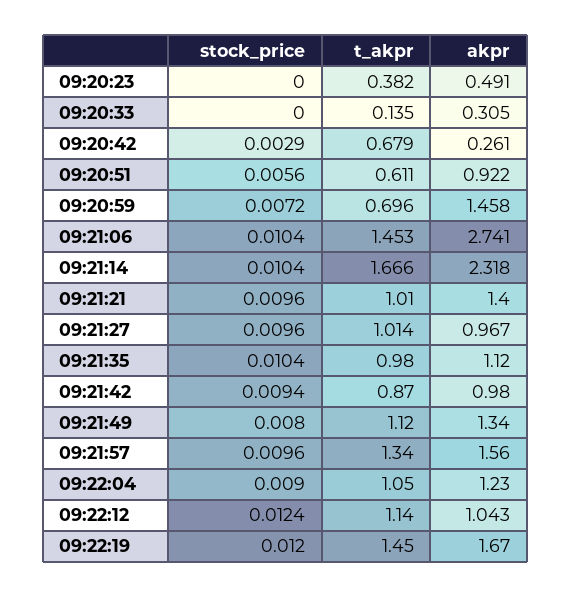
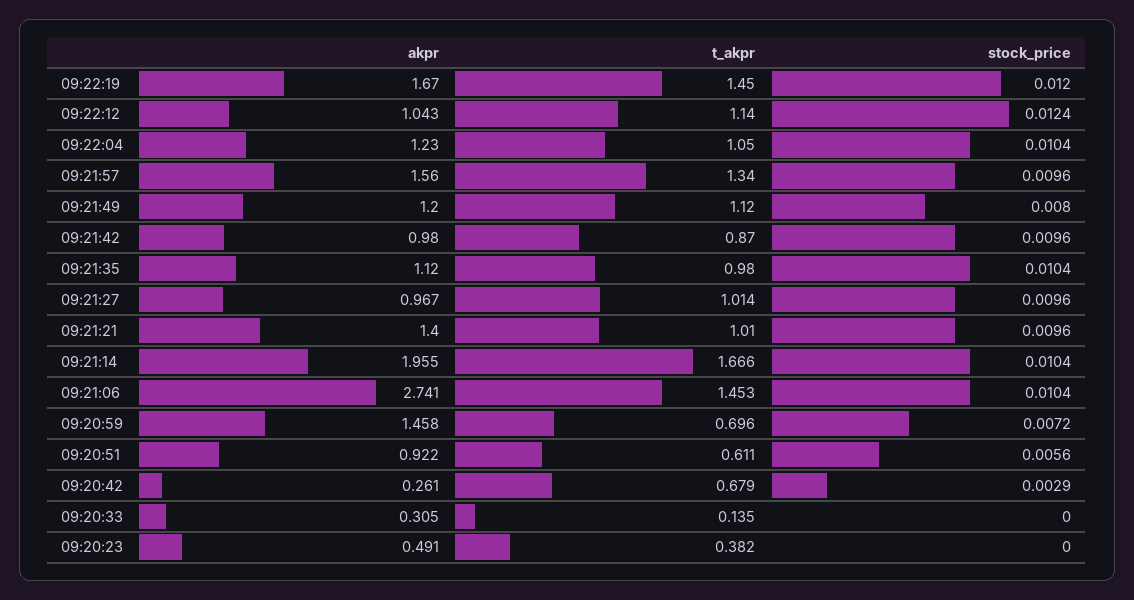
  {
    "stock_price": {
      "09:20:23": 0,
      "09:20:33": 0,
      "09:20:42": 0.0029,
      "09:20:51": 0.0056,
      "09:20:59": 0.0072,
      "09:21:06": 0.0104,
      "09:21:14": 0.0104,
      "09:21:21": 0.0096,
      "09:21:27": 0.0096,
      "09:21:35": 0.0104,
-     "09:21:42": 0.0094,
+     "09:21:42": 0.0096,
      "09:21:49": 0.008,
      "09:21:57": 0.0096,
-     "09:22:04": 0.009,
+     "09:22:04": 0.0104,
      "09:22:12": 0.0124,
      "09:22:19": 0.012
    },
    "t_akpr": {
      "09:20:23": 0.382,
      "09:20:33": 0.135,
      "09:20:42": 0.679,
      "09:20:51": 0.611,
      "09:20:59": 0.696,
      "09:21:06": 1.453,
      "09:21:14": 1.666,
      "09:21:21": 1.01,
      "09:21:27": 1.014,
      "09:21:35": 0.98,
      "09:21:42": 0.87,
      "09:21:49": 1.12,
      "09:21:57": 1.34,
      "09:22:04": 1.05,
      "09:22:12": 1.14,
      "09:22:19": 1.45
    },
    "akpr": {
      "09:20:23": 0.491,
      "09:20:33": 0.305,
      "09:20:42": 0.261,
      "09:20:51": 0.922,
      "09:20:59": 1.458,
      "09:21:06": 2.741,
-     "09:21:14": 2.318,
+     "09:21:14": 1.955,
      "09:21:21": 1.4,
      "09:21:27": 0.967,
      "09:21:35": 1.12,
      "09:21:42": 0.98,
-     "09:21:49": 1.34,
+     "09:21:49": 1.2,
      "09:21:57": 1.56,
      "09:22:04": 1.23,
      "09:22:12": 1.043,
      "09:22:19": 1.67
    }
  }

